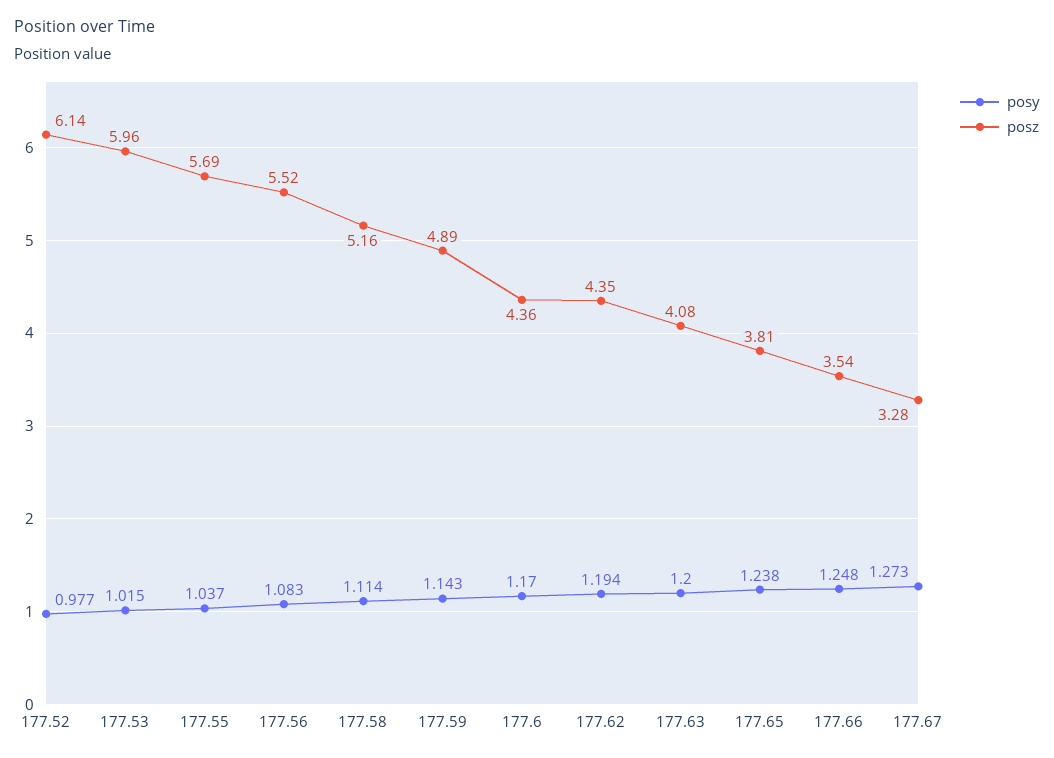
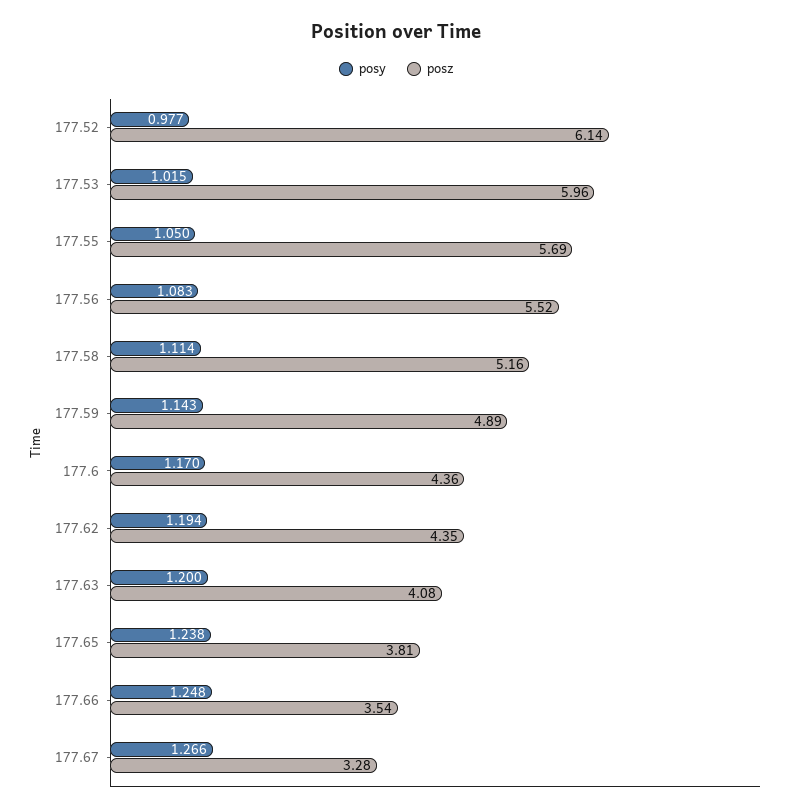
  {
    "posy": {
      "177.52": 0.977,
      "177.53": 1.015,
-     "177.55": 1.037,
+     "177.55": 1.05,
      "177.56": 1.083,
      "177.58": 1.114,
      "177.59": 1.143,
      "177.6": 1.17,
      "177.62": 1.194,
      "177.63": 1.2,
      "177.65": 1.238,
      "177.66": 1.248,
-     "177.67": 1.273
+     "177.67": 1.266
    },
    "posz": {
      "177.52": 6.14,
      "177.53": 5.96,
      "177.55": 5.69,
      "177.56": 5.52,
      "177.58": 5.16,
      "177.59": 4.89,
      "177.6": 4.36,
      "177.62": 4.35,
      "177.63": 4.08,
      "177.65": 3.81,
      "177.66": 3.54,
      "177.67": 3.28
    }
  }

